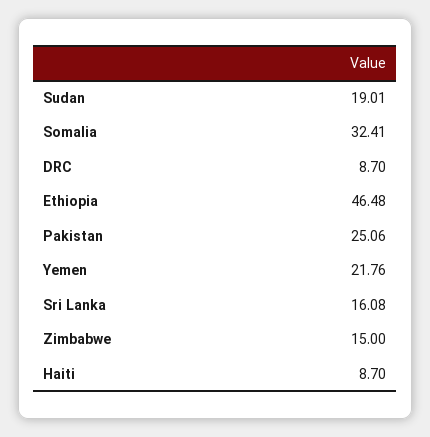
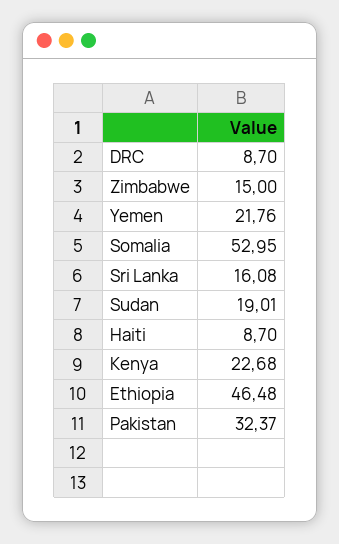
  {
    "Sudan": 19.01,
-   "Somalia": 32.41,
+   "Somalia": 52.95,
    "DRC": 8.7,
    "Ethiopia": 46.48,
-   "Pakistan": 25.06,
+   "Pakistan": 32.37,
    "Yemen": 21.76,
    "Sri Lanka": 16.08,
    "Zimbabwe": 15,
-   "Haiti": 8.7
+   "Haiti": 8.7,
+   "Kenya": 22.68
  }

